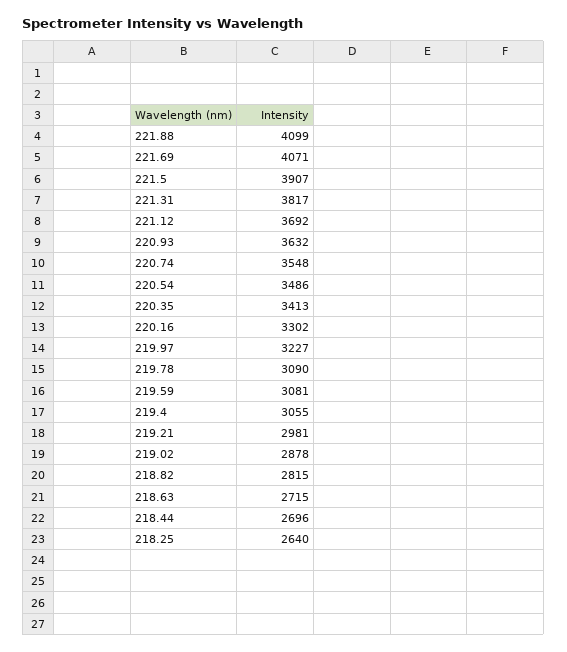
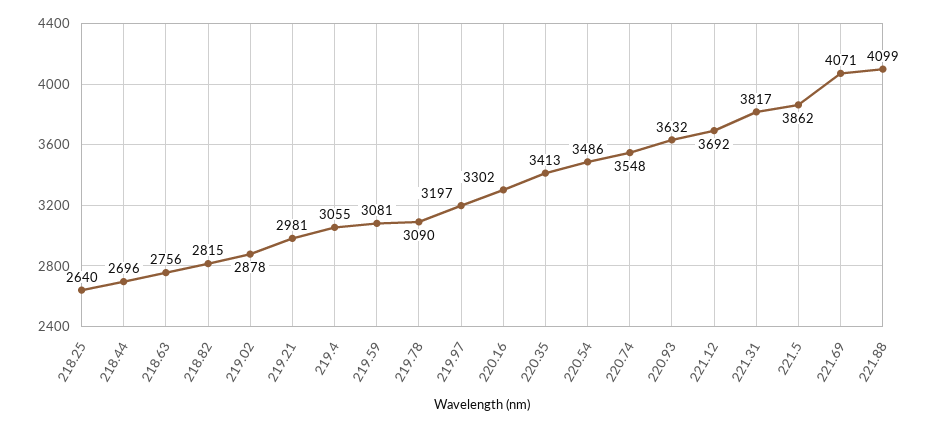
  {
    "221.88": 4099,
    "221.69": 4071,
-   "221.5": 3907,
+   "221.5": 3862,
    "221.31": 3817,
    "221.12": 3692,
    "220.93": 3632,
    "220.74": 3548,
    "220.54": 3486,
    "220.35": 3413,
    "220.16": 3302,
-   "219.97": 3227,
+   "219.97": 3197,
    "219.78": 3090,
    "219.59": 3081,
    "219.4": 3055,
    "219.21": 2981,
    "219.02": 2878,
    "218.82": 2815,
-   "218.63": 2715,
+   "218.63": 2756,
    "218.44": 2696,
    "218.25": 2640
  }

